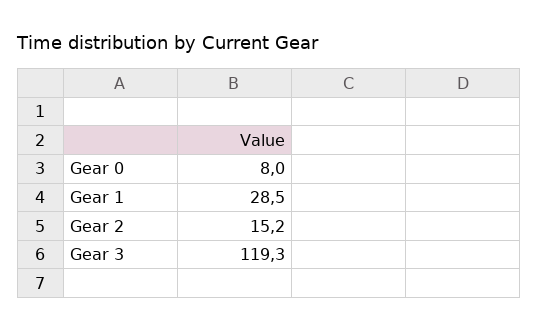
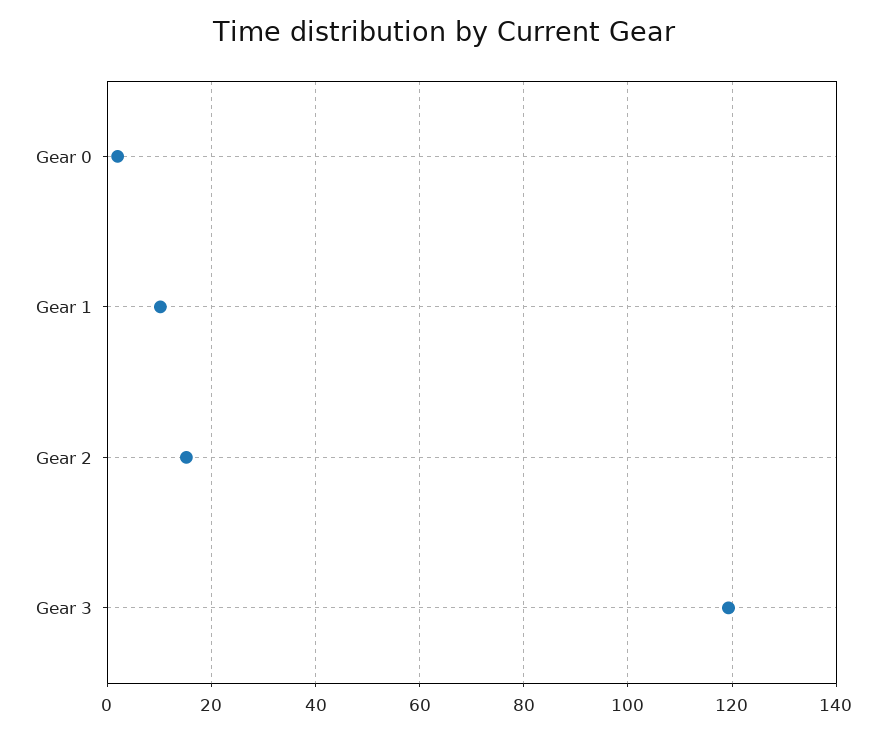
  {
-   "Gear 0": 8,
+   "Gear 0": 2,
-   "Gear 1": 28.5,
+   "Gear 1": 10,
    "Gear 2": 15.2,
    "Gear 3": 119.3
  }

